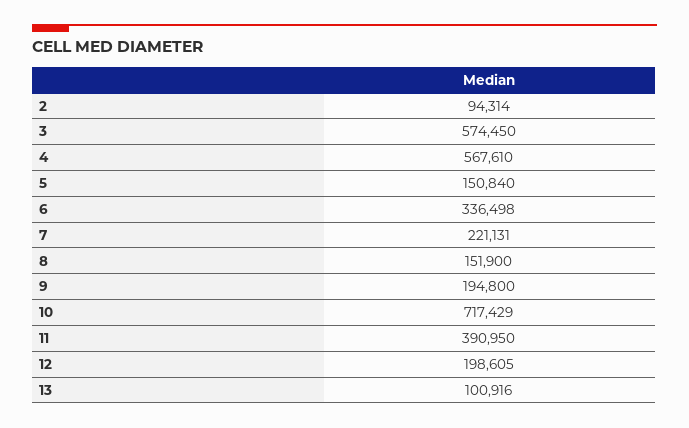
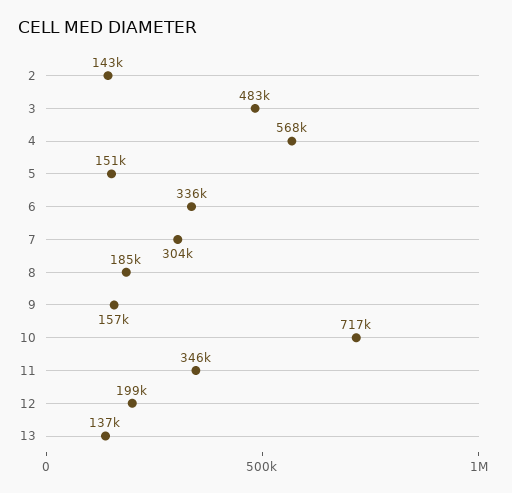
  {
-   "2": 94314,
+   "2": 143000,
-   "3": 574450,
+   "3": 483000,
    "4": 567610,
    "5": 150840,
    "6": 336498,
-   "7": 221131,
+   "7": 304000,
-   "8": 151900,
+   "8": 185000,
-   "9": 194800,
+   "9": 157000,
    "10": 717429,
-   "11": 390950,
+   "11": 346000,
    "12": 198605,
-   "13": 100916
+   "13": 137000
  }

